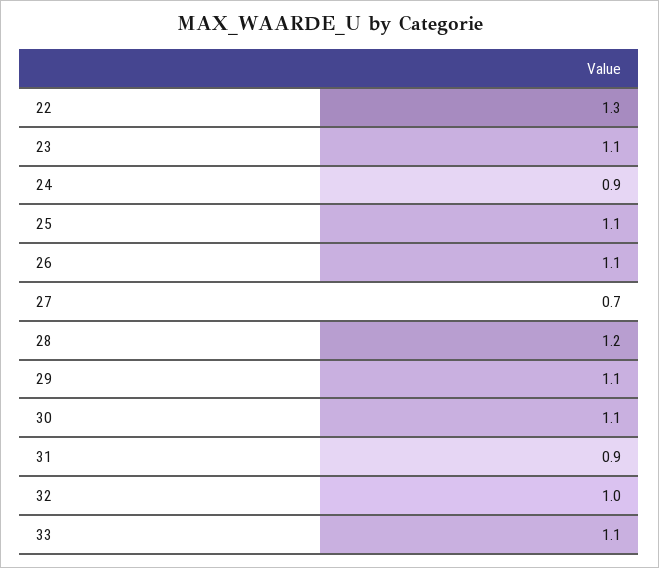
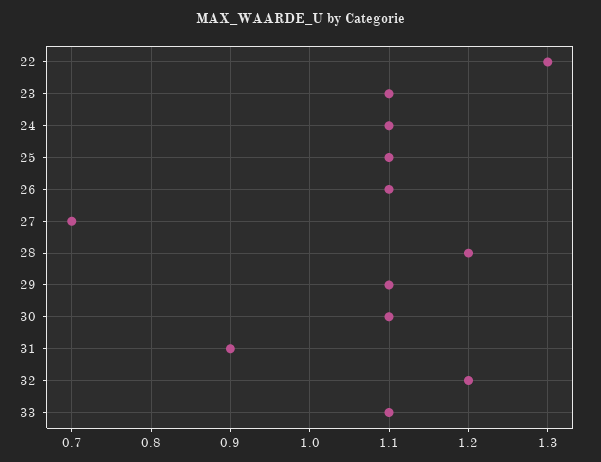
  {
    "22": 1.3,
    "23": 1.1,
-   "24": 0.9,
+   "24": 1.1,
    "25": 1.1,
    "26": 1.1,
    "27": 0.7,
    "28": 1.2,
    "29": 1.1,
    "30": 1.1,
    "31": 0.9,
-   "32": 1,
+   "32": 1.2,
    "33": 1.1
  }

